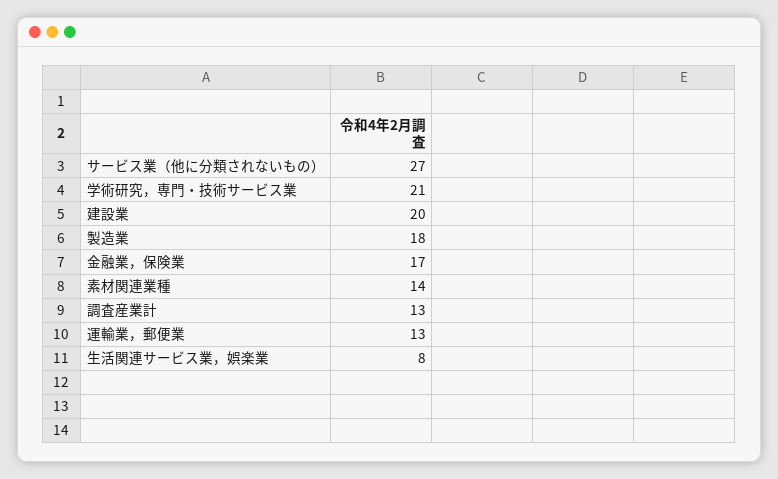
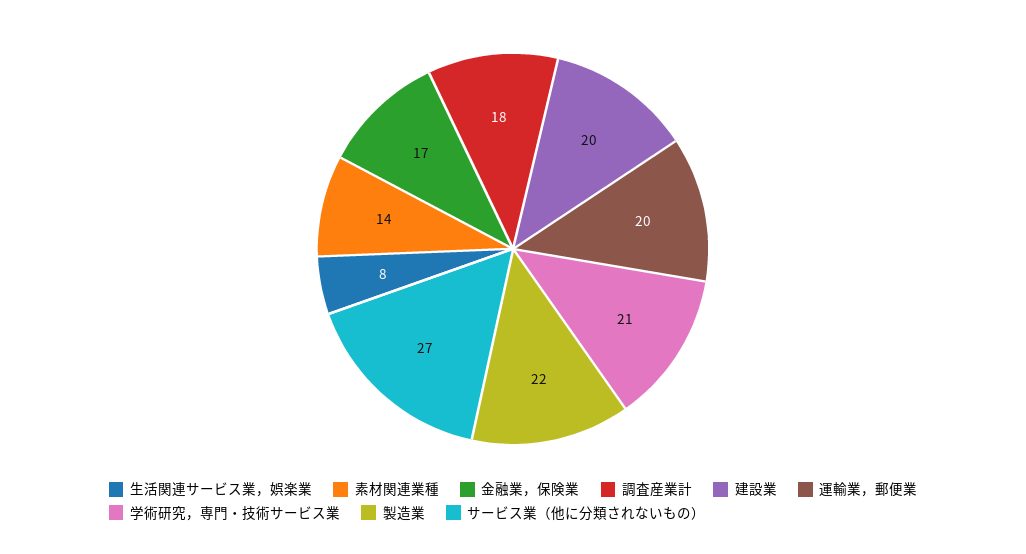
  {
    "サービス業（他に分類されないもの）": 27,
    "学術研究，専門・技術サービス業": 21,
    "建設業": 20,
-   "製造業": 18,
+   "製造業": 22,
    "金融業，保険業": 17,
    "素材関連業種": 14,
-   "調査産業計": 13,
+   "調査産業計": 18,
-   "運輸業，郵便業": 13,
+   "運輸業，郵便業": 20,
    "生活関連サービス業，娯楽業": 8
  }

